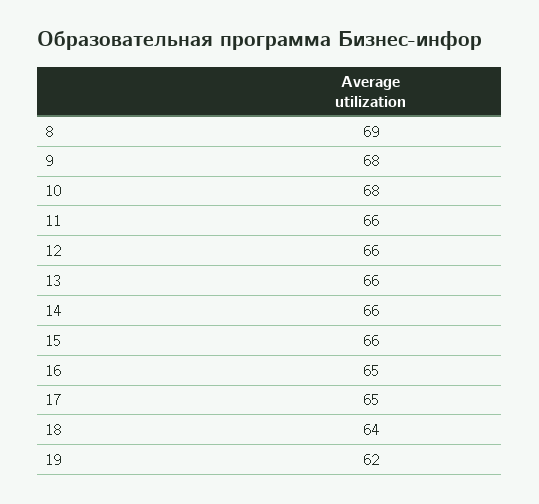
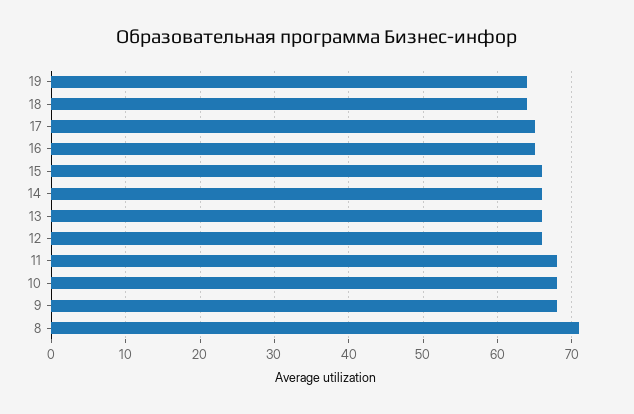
  {
-   "8": 69,
+   "8": 71,
    "9": 68,
    "10": 68,
-   "11": 66,
+   "11": 68,
    "12": 66,
    "13": 66,
    "14": 66,
    "15": 66,
    "16": 65,
    "17": 65,
    "18": 64,
-   "19": 62
+   "19": 64
  }

